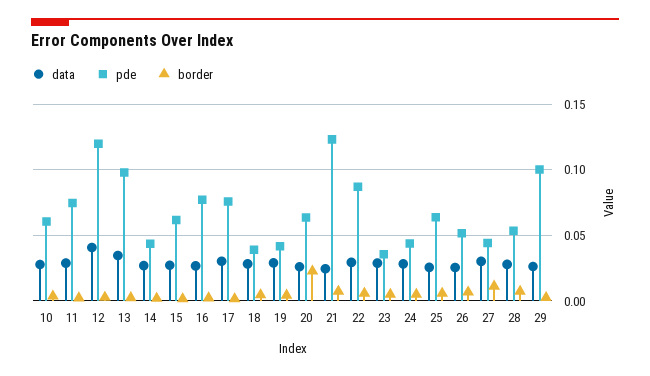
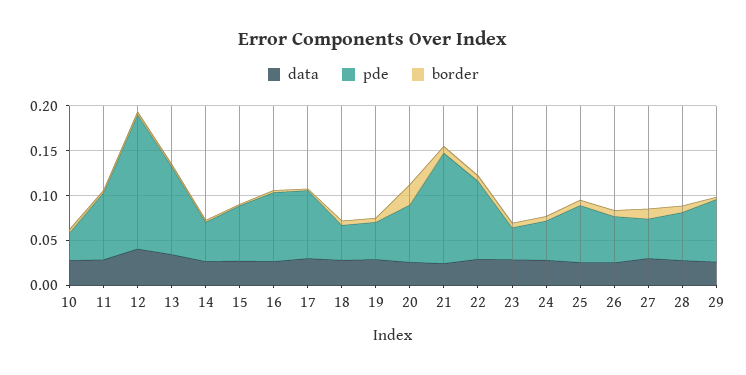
  {
    "data": {
      "10": 0.03,
      "11": 0.03,
      "12": 0.04,
      "13": 0.035,
      "14": 0.025,
      "15": 0.025,
      "16": 0.025,
      "17": 0.03,
      "18": 0.03,
      "19": 0.03,
      "20": 0.025,
      "21": 0.025,
      "22": 0.03,
      "23": 0.03,
      "24": 0.03,
      "25": 0.025,
      "26": 0.025,
      "27": 0.03,
      "28": 0.03,
      "29": 0.025
    },
    "pde": {
-     "10": 0.06,
+     "10": 0.03,
      "11": 0.075,
-     "12": 0.12,
+     "12": 0.15,
      "13": 0.1,
      "14": 0.045,
      "15": 0.06,
      "16": 0.075,
      "17": 0.075,
      "18": 0.04,
      "19": 0.04,
      "20": 0.065,
      "21": 0.125,
      "22": 0.085,
      "23": 0.035,
      "24": 0.045,
      "25": 0.065,
      "26": 0.05,
      "27": 0.045,
      "28": 0.055,
-     "29": 0.1
+     "29": 0.07
    },
    "border": {
      "10": 0.005,
      "11": 0,
      "12": 0.005,
      "13": 0,
      "14": 0,
      "15": 0,
      "16": 0,
      "17": 0,
      "18": 0.005,
      "19": 0.005,
      "20": 0.025,
      "21": 0.005,
      "22": 0.005,
      "23": 0.005,
      "24": 0.005,
      "25": 0.005,
      "26": 0.005,
      "27": 0.01,
      "28": 0.005,
      "29": 0.005
    }
  }

